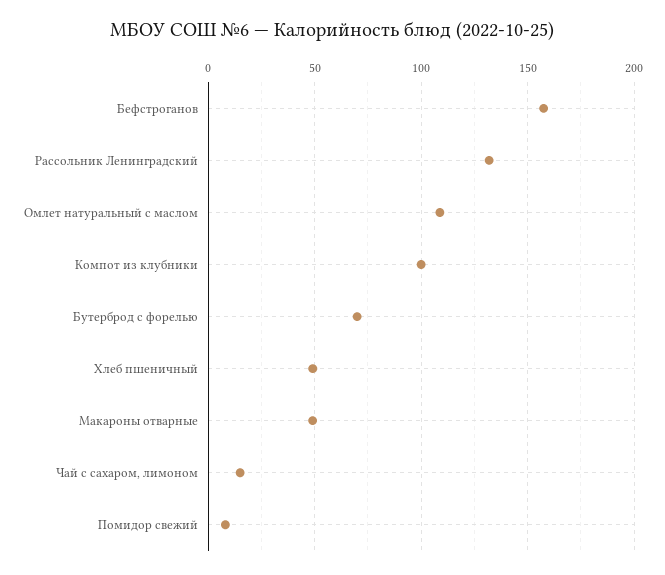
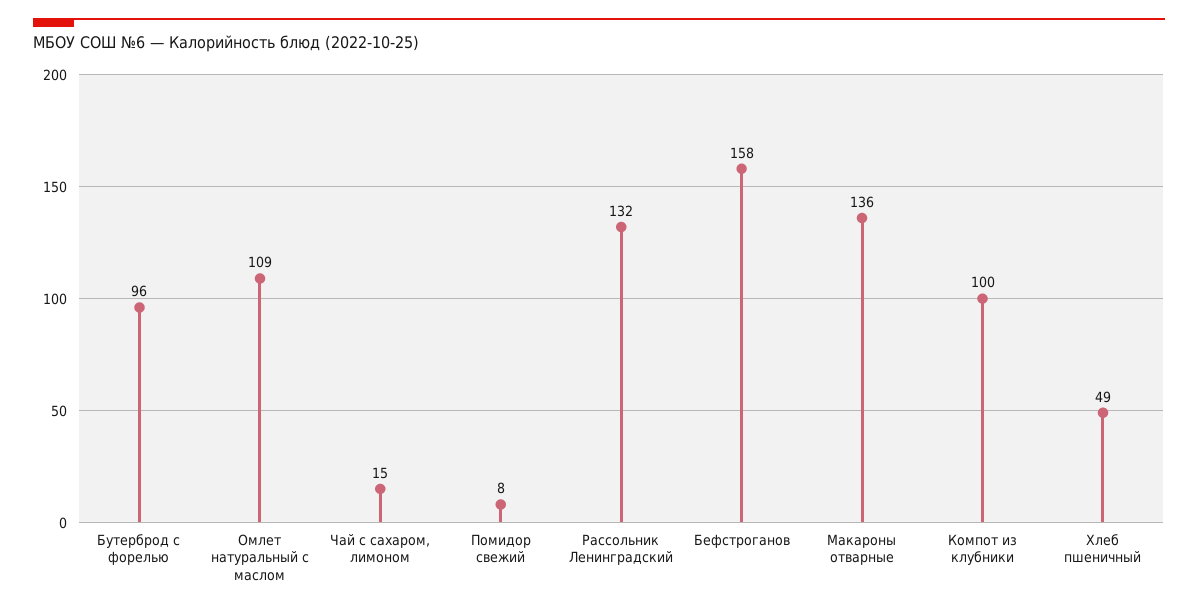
  {
    "Бефстроганов": 158,
    "Рассольник Ленинградский": 132,
    "Омлет натуральный с маслом": 109,
    "Компот из клубники": 100,
-   "Бутерброд с форелью": 70,
+   "Бутерброд с форелью": 96,
    "Хлеб пшеничный": 49,
-   "Макароны отварные": 50,
+   "Макароны отварные": 136,
    "Чай с сахаром, лимоном": 15,
    "Помидор свежий": 8
  }

